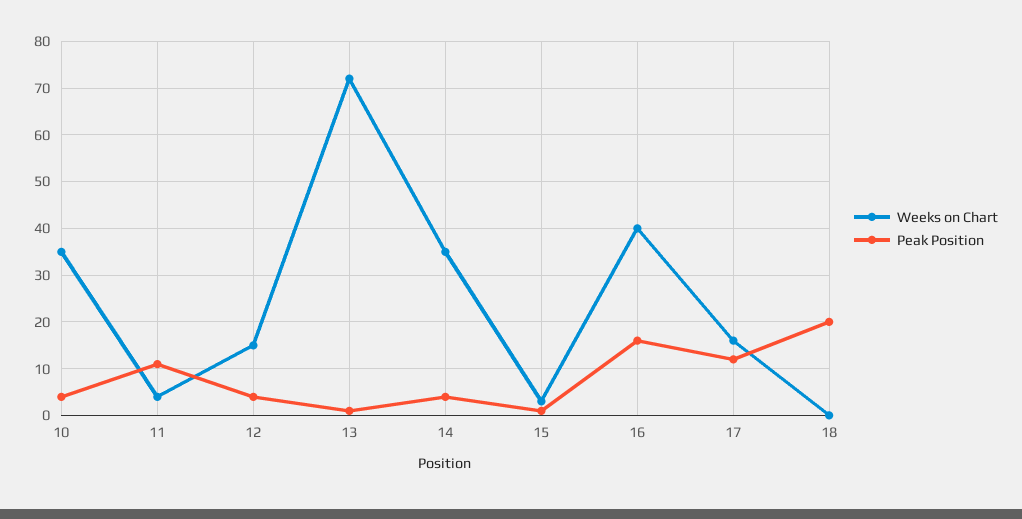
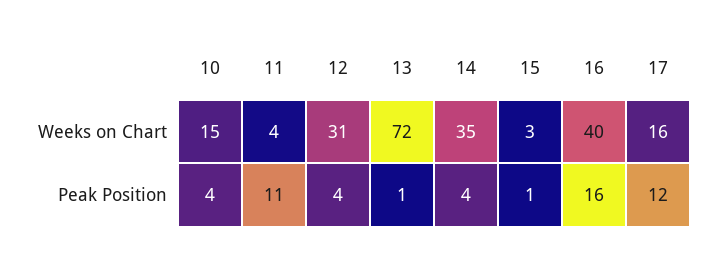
  {
    "Weeks on Chart": {
-     "10": 35,
+     "10": 15,
      "11": 4,
-     "12": 15,
+     "12": 31,
      "13": 72,
      "14": 35,
      "15": 3,
      "16": 40,
-     "17": 16,
+     "17": 16
-     "18": 0
    },
    "Peak Position": {
      "10": 4,
      "11": 11,
      "12": 4,
      "13": 1,
      "14": 4,
      "15": 1,
      "16": 16,
-     "17": 12,
+     "17": 12
-     "18": 20
    }
  }

